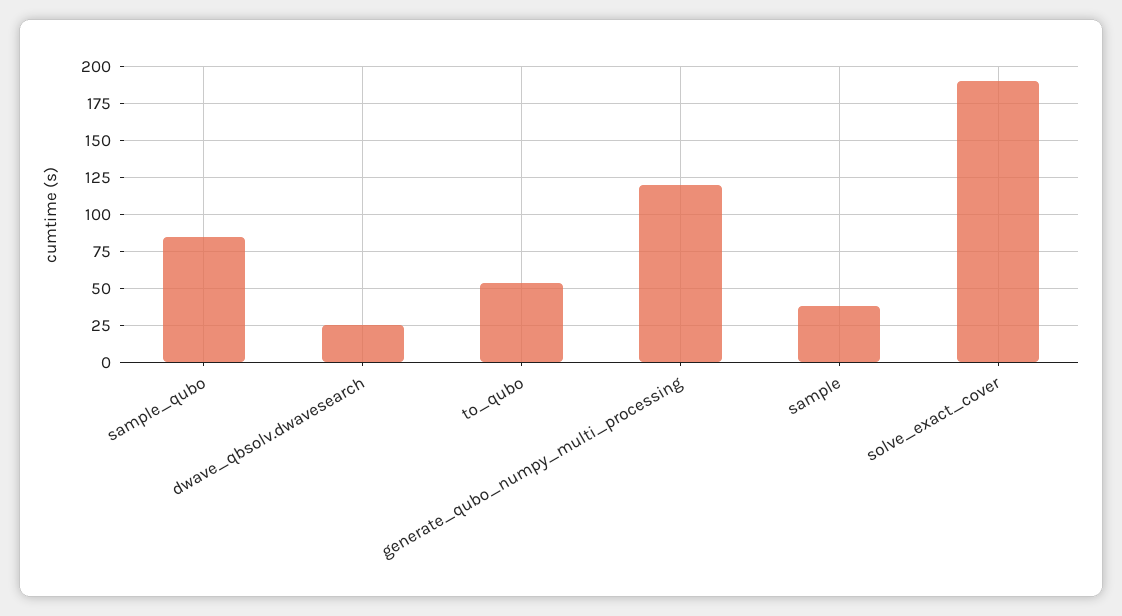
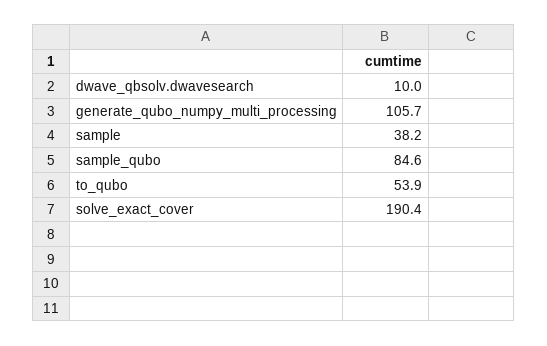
  {
    "sample_qubo": 84.6,
-   "dwave_qbsolv.dwavesearch": 25,
+   "dwave_qbsolv.dwavesearch": 10,
    "to_qubo": 53.9,
-   "generate_qubo_numpy_multi_processing": 120,
+   "generate_qubo_numpy_multi_processing": 105.7,
    "sample": 38.2,
    "solve_exact_cover": 190.4
  }

